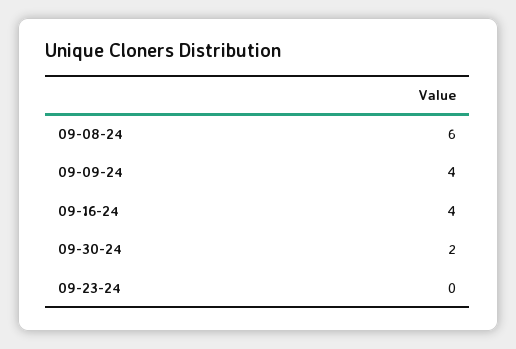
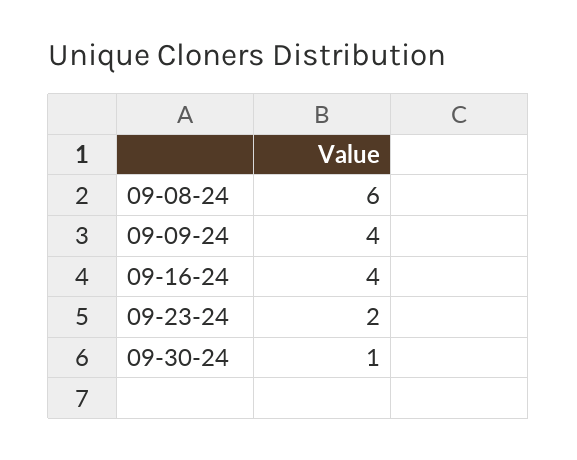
  {
    "09-08-24": 6,
    "09-09-24": 4,
    "09-16-24": 4,
-   "09-30-24": 2,
+   "09-30-24": 1,
-   "09-23-24": 0
+   "09-23-24": 2
  }

